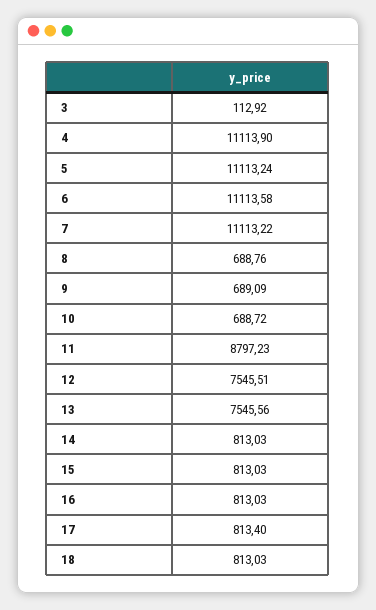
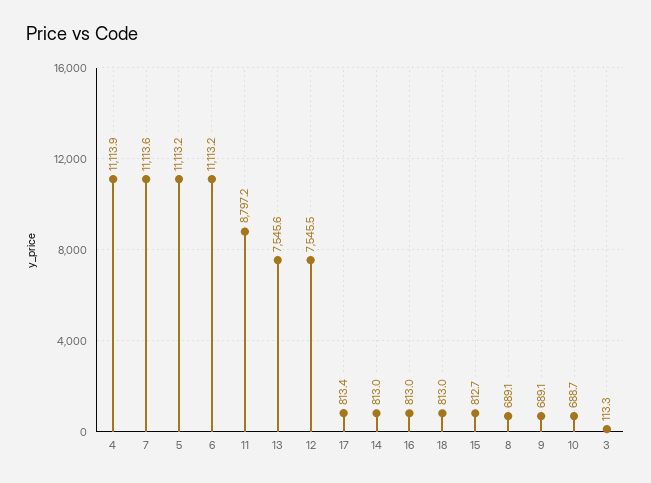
  {
-   "3": 112.92,
+   "3": 113.3,
    "4": 11113.9,
    "5": 11113.24,
-   "6": 11113.58,
+   "6": 11113.2,
-   "7": 11113.22,
+   "7": 11113.6,
-   "8": 688.76,
+   "8": 689.1,
    "9": 689.09,
    "10": 688.72,
    "11": 8797.23,
    "12": 7545.51,
    "13": 7545.56,
    "14": 813.03,
-   "15": 813.03,
+   "15": 812.7,
    "16": 813.03,
    "17": 813.4,
    "18": 813.03
  }

